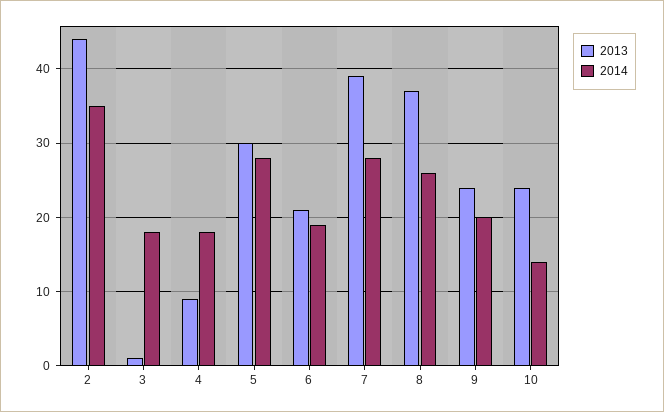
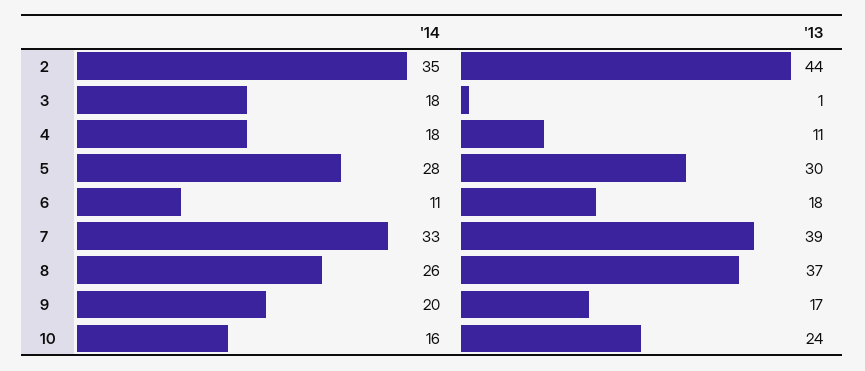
  {
    "2013": {
      "2": 44,
      "3": 1,
-     "4": 9,
+     "4": 11,
      "5": 30,
-     "6": 21,
+     "6": 18,
      "7": 39,
      "8": 37,
-     "9": 24,
+     "9": 17,
      "10": 24
    },
    "2014": {
      "2": 35,
      "3": 18,
      "4": 18,
      "5": 28,
-     "6": 19,
+     "6": 11,
-     "7": 28,
+     "7": 33,
      "8": 26,
      "9": 20,
-     "10": 14
+     "10": 16
    }
  }

